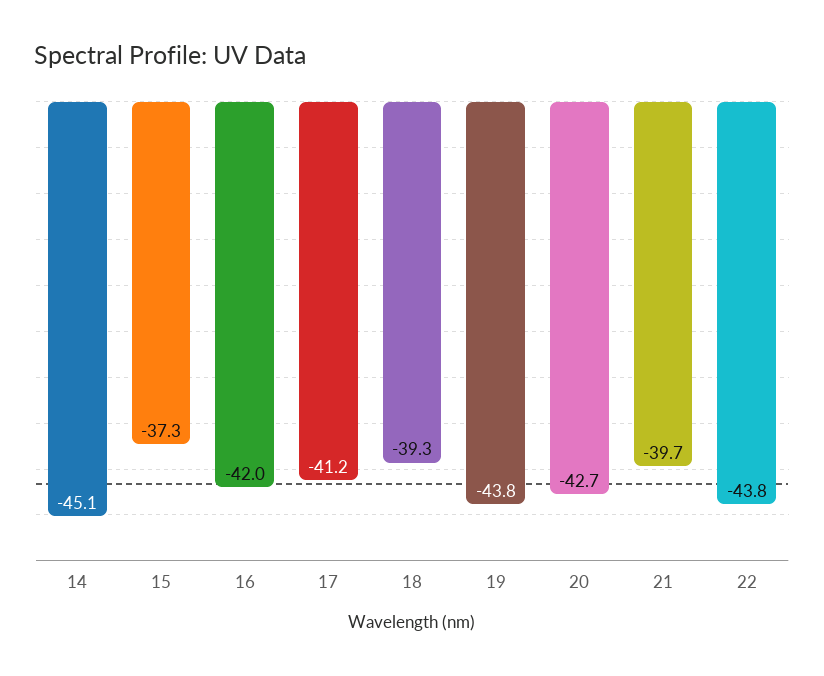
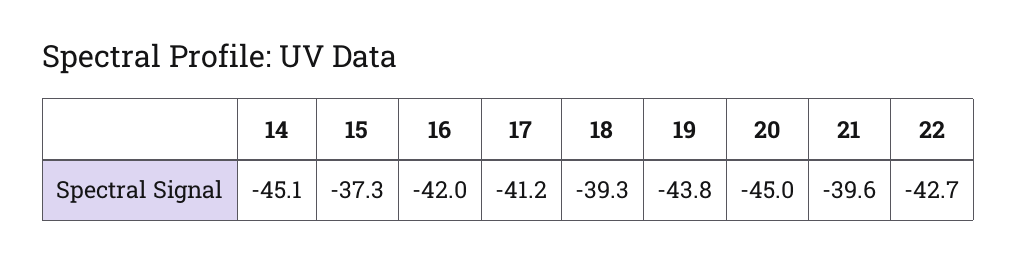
  {
    "14": -45.1,
    "15": -37.3,
    "16": -42,
    "17": -41.2,
    "18": -39.3,
    "19": -43.8,
-   "20": -42.7,
+   "20": -45,
-   "21": -39.7,
+   "21": -39.6,
-   "22": -43.8
+   "22": -42.7
  }

